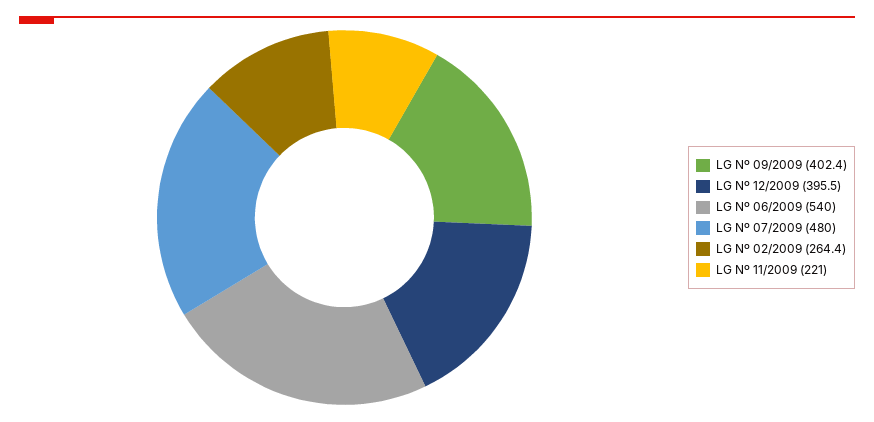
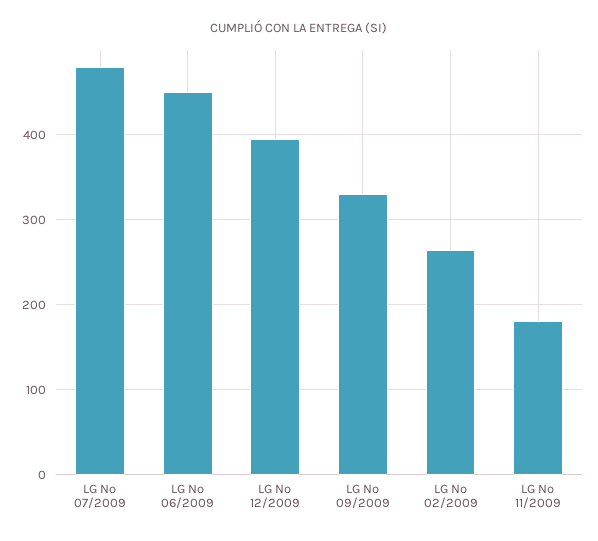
  {
-   "LG Nº 09/2009": 402.4,
+   "LG Nº 09/2009": 330,
    "LG Nº 12/2009": 395.5,
-   "LG Nº 06/2009": 540,
+   "LG Nº 06/2009": 450,
    "LG Nº 07/2009": 480,
    "LG Nº 02/2009": 264.4,
-   "LG Nº 11/2009": 221
+   "LG Nº 11/2009": 180
  }

